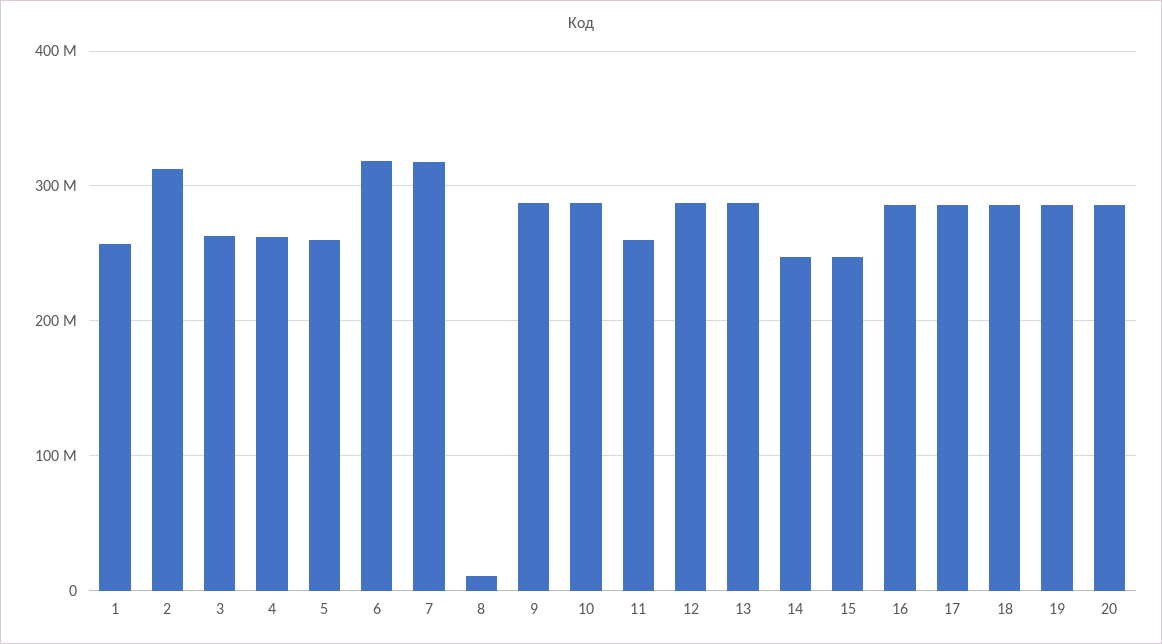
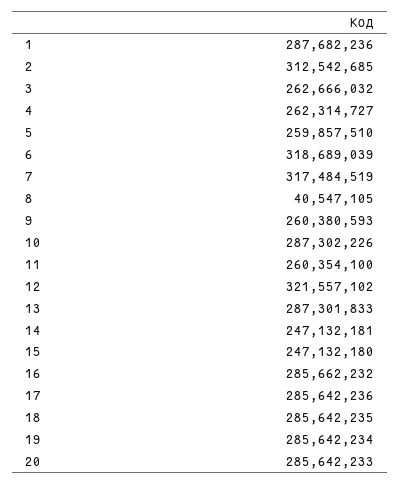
  {
-   "1": 260000000,
+   "1": 287682236,
    "2": 312542685,
    "3": 262666032,
    "4": 262314727,
    "5": 259857510,
    "6": 318689039,
    "7": 317484519,
-   "8": 10000000,
+   "8": 40547105,
-   "9": 290000000,
+   "9": 260380593,
    "10": 287302226,
    "11": 260354100,
-   "12": 290000000,
+   "12": 321557102,
    "13": 287301833,
    "14": 247132181,
    "15": 247132180,
    "16": 285662232,
    "17": 285642236,
    "18": 285642235,
    "19": 285642234,
    "20": 285642233
  }

